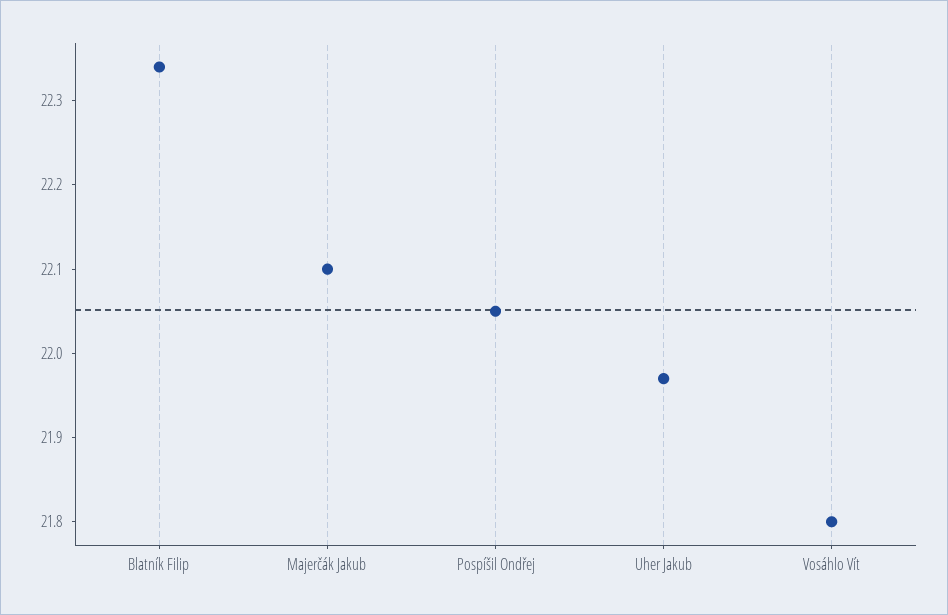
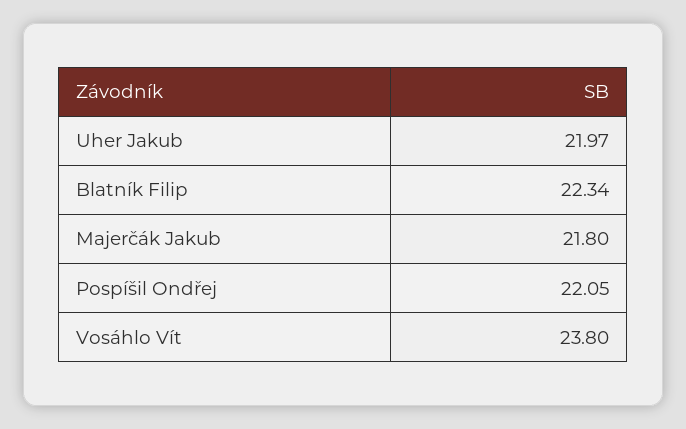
  {
    "Blatník Filip": 22.34,
-   "Majerčák Jakub": 22.1,
+   "Majerčák Jakub": 21.8,
    "Pospíšil Ondřej": 22.05,
    "Uher Jakub": 21.97,
-   "Vosáhlo Vít": 21.8
+   "Vosáhlo Vít": 23.8
  }

